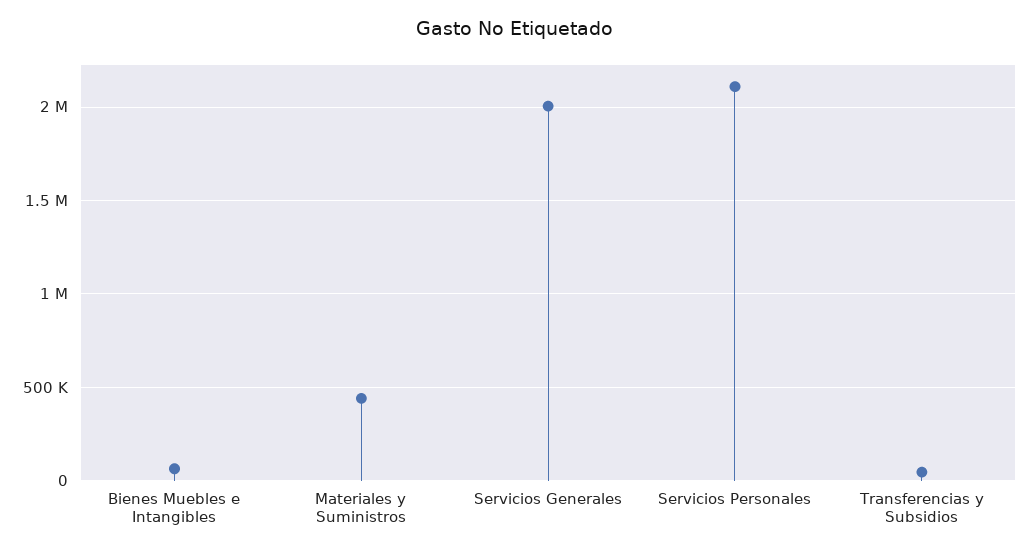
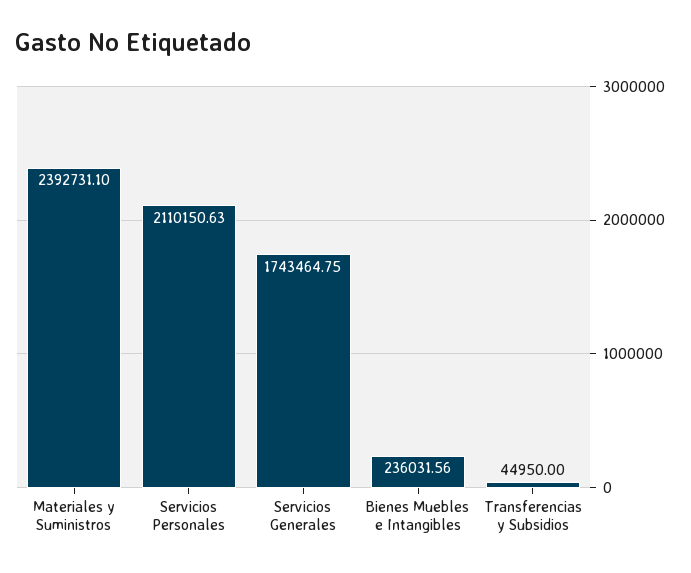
  {
-   "Bienes Muebles e Intangibles": 50000,
+   "Bienes Muebles e Intangibles": 236031.56,
-   "Materiales y Suministros": 450000,
+   "Materiales y Suministros": 2392731.1,
-   "Servicios Generales": 2000000,
+   "Servicios Generales": 1743464.75,
    "Servicios Personales": 2110150.63,
    "Transferencias y Subsidios": 44950
  }

